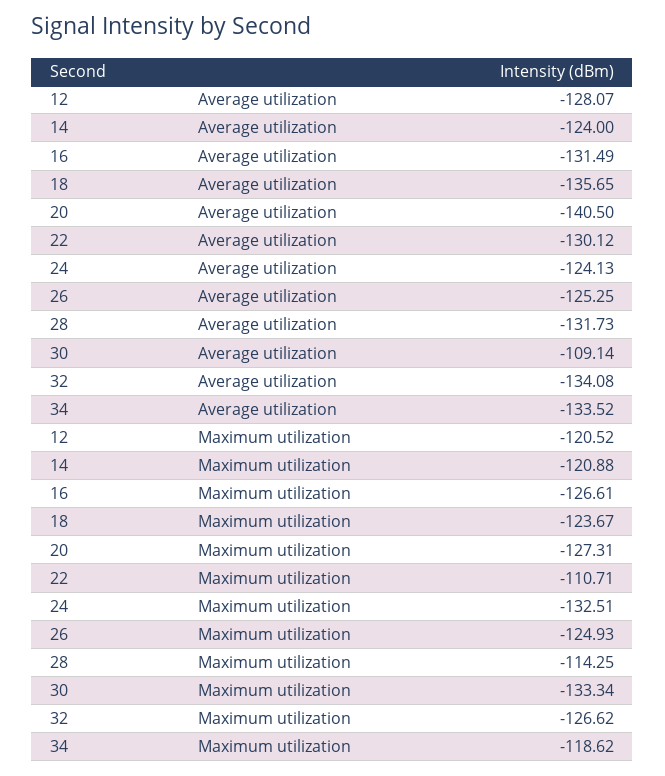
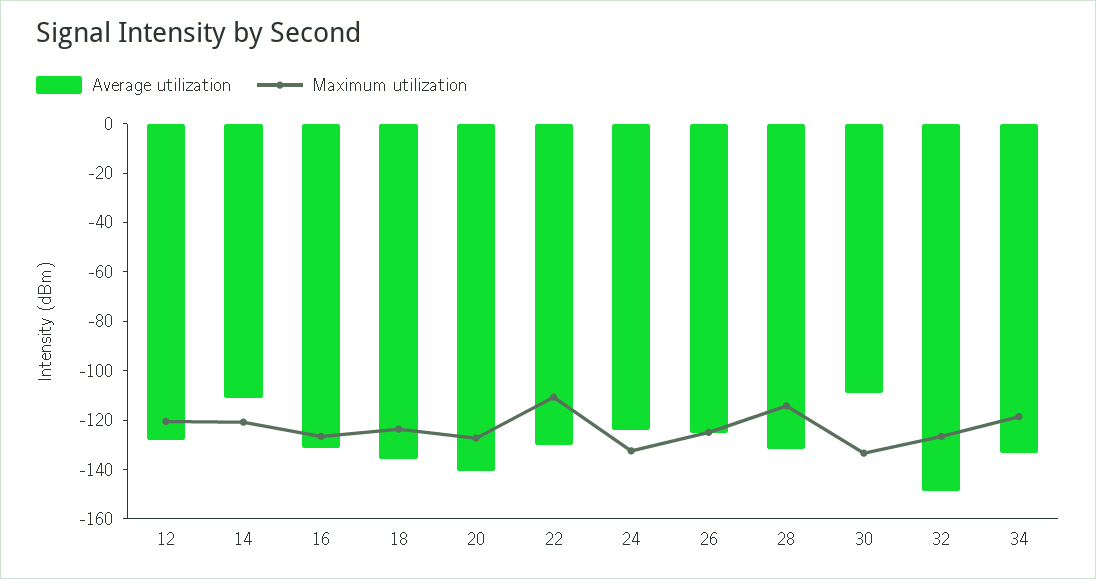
  {
    "Average utilization": {
      "12": -128.07,
-     "14": -124,
+     "14": -110,
      "16": -131.49,
      "18": -135.65,
      "20": -140.5,
      "22": -130.12,
      "24": -124.13,
      "26": -125.25,
      "28": -131.73,
      "30": -109.14,
-     "32": -134.08,
+     "32": -150,
      "34": -133.52
    },
    "Maximum utilization": {
      "12": -120.52,
      "14": -120.88,
      "16": -126.61,
      "18": -123.67,
      "20": -127.31,
      "22": -110.71,
      "24": -132.51,
      "26": -124.93,
      "28": -114.25,
      "30": -133.34,
      "32": -126.62,
      "34": -118.62
    }
  }

